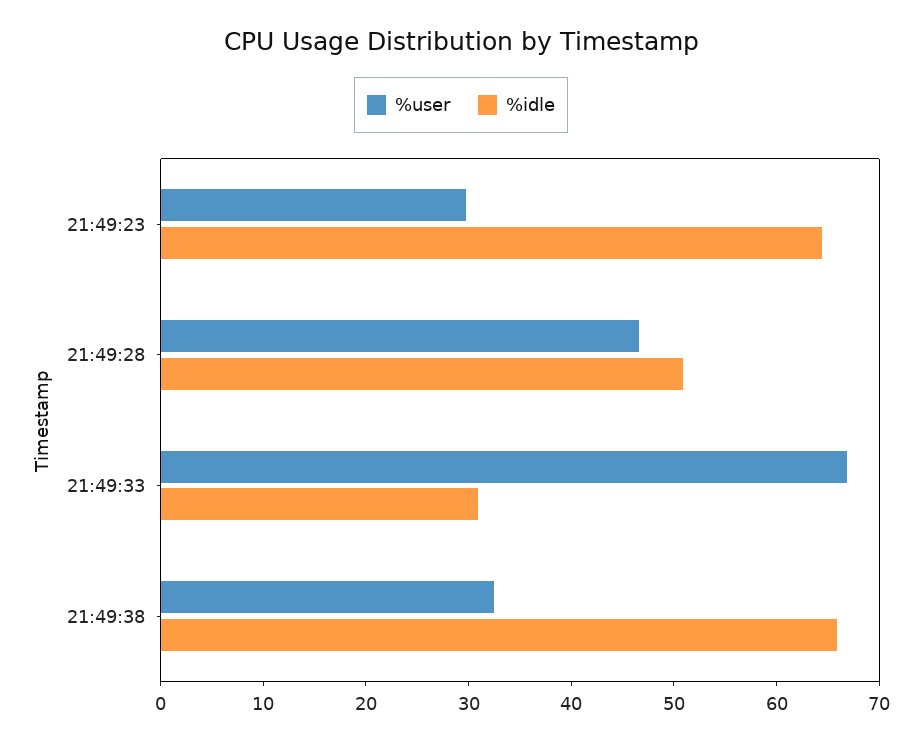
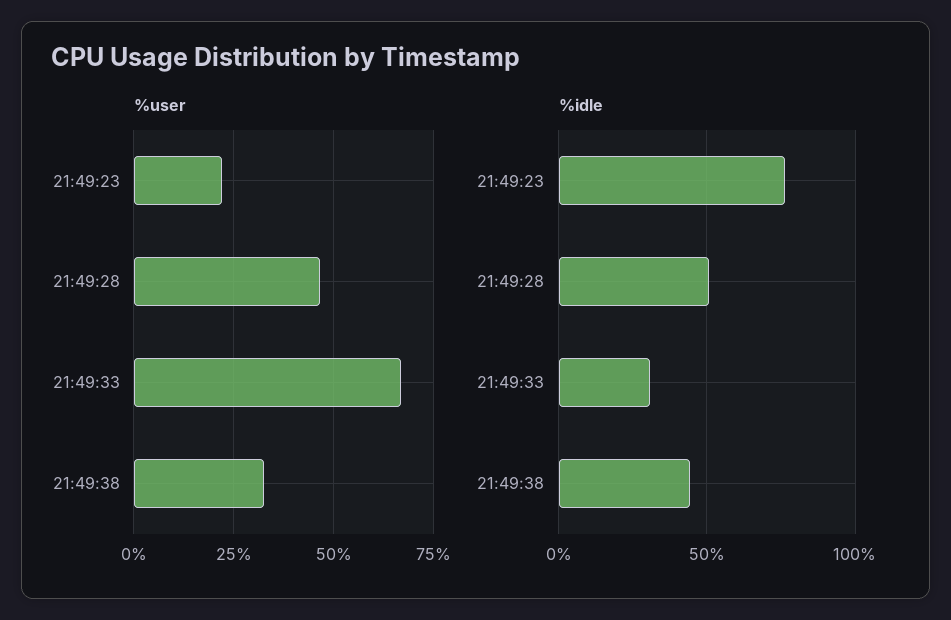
  {
    "%user": {
-     "21:49:23": 30,
+     "21:49:23": 22.5,
      "21:49:28": 46,
      "21:49:33": 66,
      "21:49:38": 32
    },
    "%idle": {
-     "21:49:23": 64,
+     "21:49:23": 75,
      "21:49:28": 50,
      "21:49:33": 30,
-     "21:49:38": 66
+     "21:49:38": 45
    }
  }

